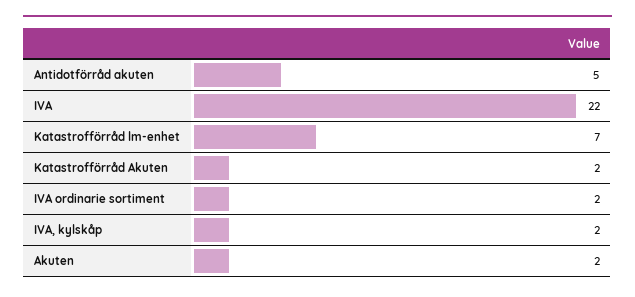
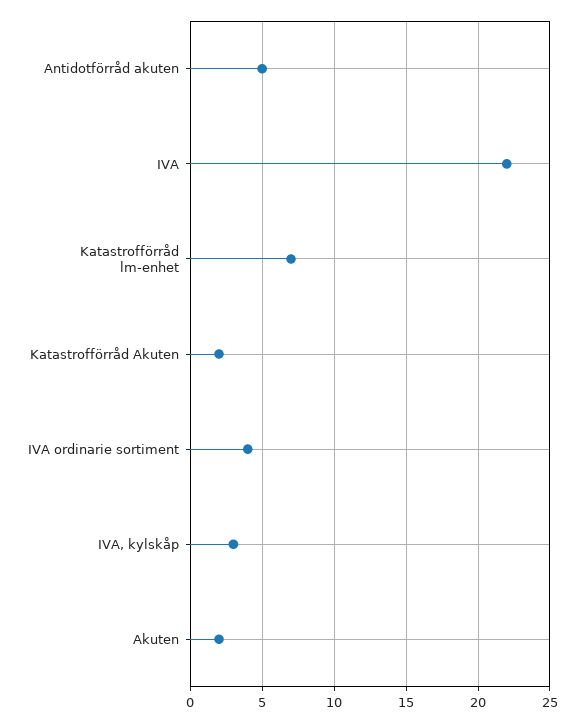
  {
    "Antidotförråd akuten": 5,
    "IVA": 22,
    "Katastrofförråd lm-enhet": 7,
    "Katastrofförråd Akuten": 2,
-   "IVA ordinarie sortiment": 2,
+   "IVA ordinarie sortiment": 4,
-   "IVA, kylskåp": 2,
+   "IVA, kylskåp": 3,
    "Akuten": 2
  }

